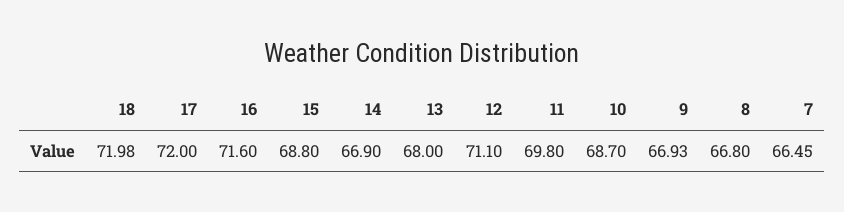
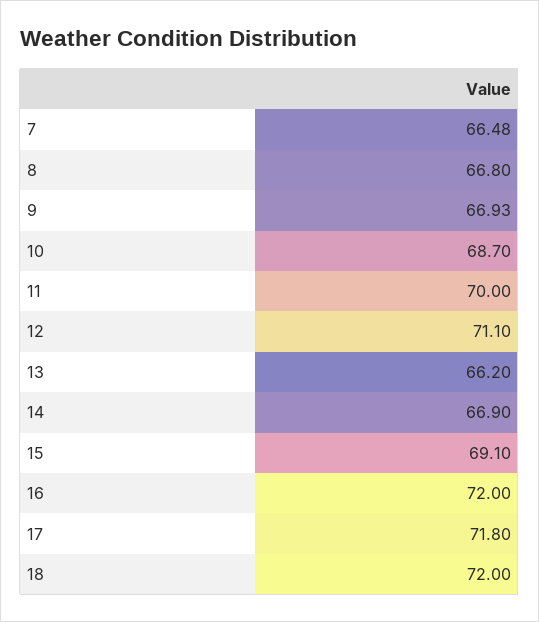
  {
-   "18": 71.98,
+   "18": 72,
-   "17": 72,
+   "17": 71.8,
-   "16": 71.6,
+   "16": 72,
-   "15": 68.8,
+   "15": 69.1,
    "14": 66.9,
-   "13": 68,
+   "13": 66.2,
    "12": 71.1,
-   "11": 69.8,
+   "11": 70,
    "10": 68.7,
    "9": 66.93,
    "8": 66.8,
-   "7": 66.45
+   "7": 66.48
  }

